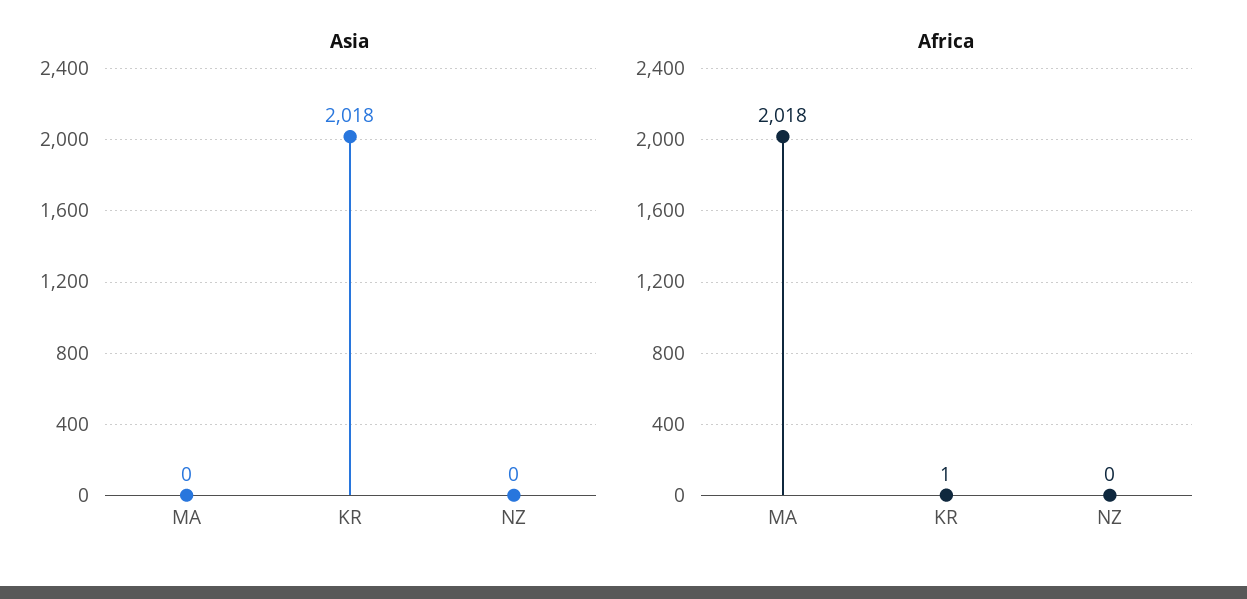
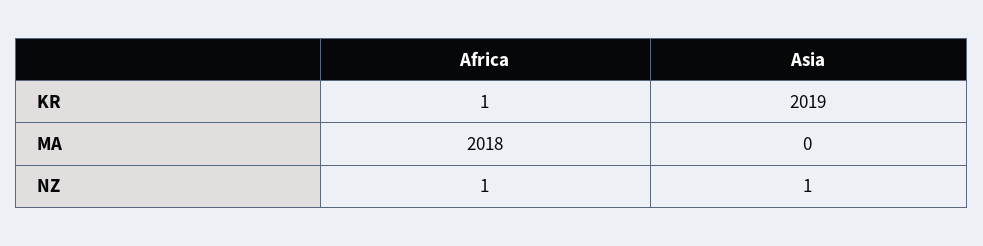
  {
    "Asia": {
      "MA": 0,
-     "KR": 2018,
+     "KR": 2019,
-     "NZ": 0
+     "NZ": 1
    },
    "Africa": {
      "MA": 2018,
      "KR": 1,
-     "NZ": 0
+     "NZ": 1
    }
  }

